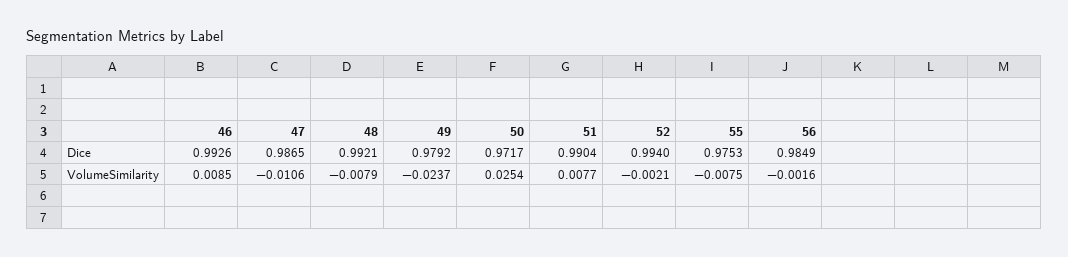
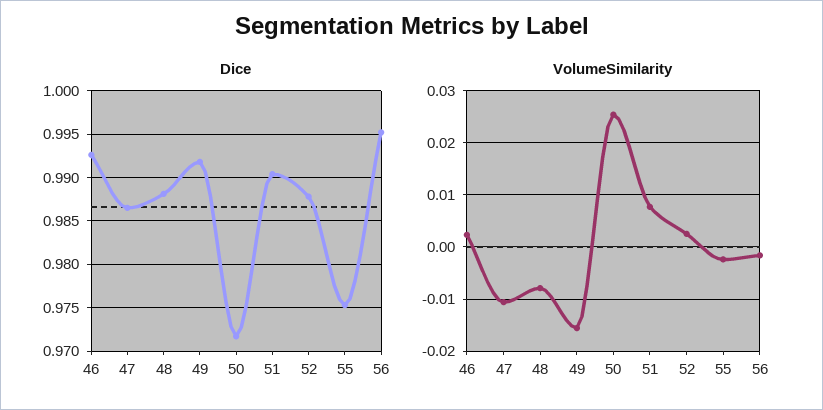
  {
    "Dice": {
      "46": 0.9926,
      "47": 0.9865,
-     "48": 0.9921,
+     "48": 0.988,
-     "49": 0.9792,
+     "49": 0.992,
      "50": 0.9717,
      "51": 0.9904,
-     "52": 0.994,
+     "52": 0.988,
      "55": 0.9753,
-     "56": 0.9849
+     "56": 0.995
    },
    "VolumeSimilarity": {
-     "46": 0.0085,
+     "46": 0.002,
      "47": -0.0106,
      "48": -0.0079,
-     "49": -0.0237,
+     "49": -0.016,
      "50": 0.0254,
      "51": 0.0077,
-     "52": -0.0021,
+     "52": 0.002,
-     "55": -0.0075,
+     "55": -0.002,
      "56": -0.0016
    }
  }

